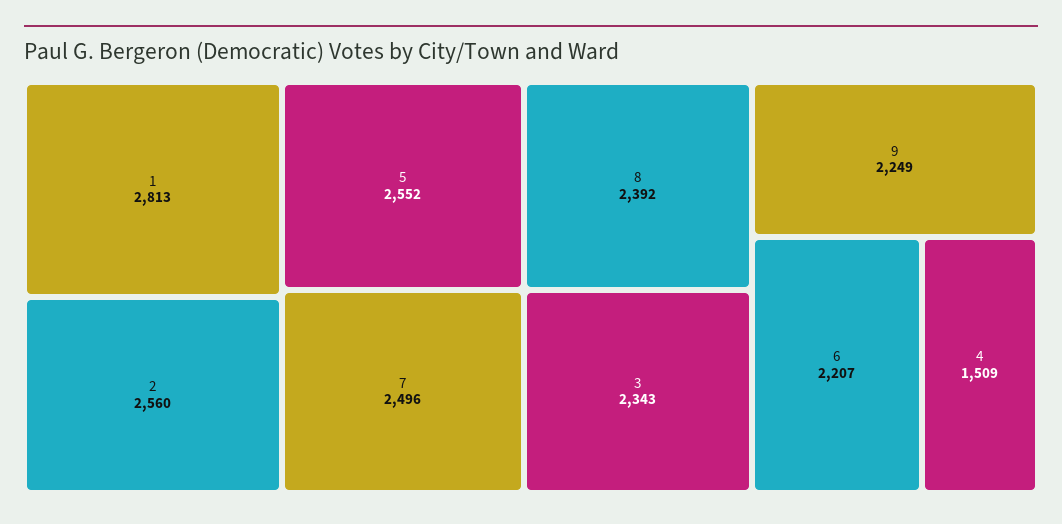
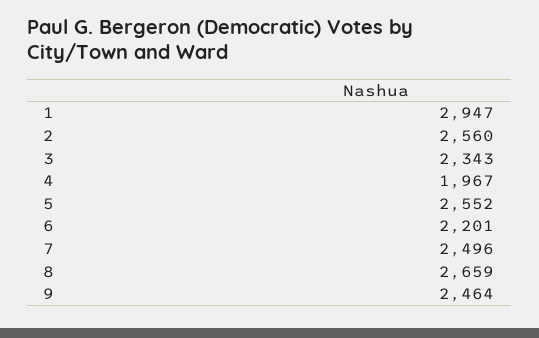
  {
-   "1": 2813,
+   "1": 2947,
    "2": 2560,
    "5": 2552,
    "7": 2496,
-   "8": 2392,
+   "8": 2659,
    "3": 2343,
-   "9": 2249,
+   "9": 2464,
-   "6": 2207,
+   "6": 2201,
-   "4": 1509
+   "4": 1967
  }

